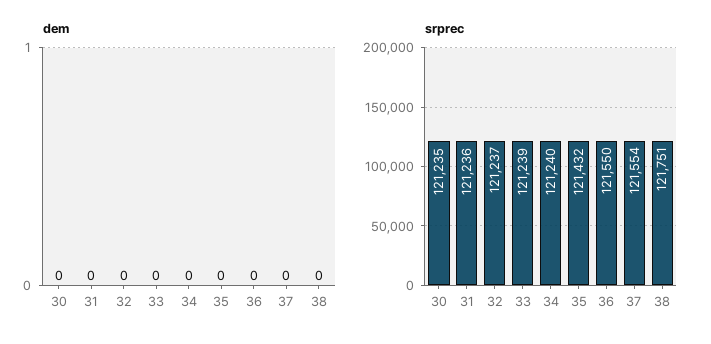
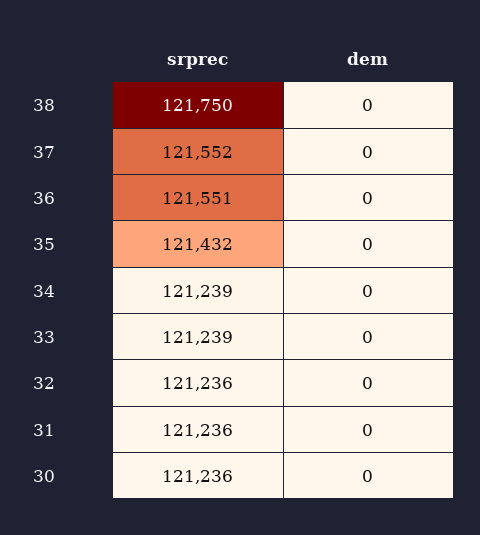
  {
    "dem": {
      "30": 0,
      "31": 0,
      "32": 0,
      "33": 0,
      "34": 0,
      "35": 0,
      "36": 0,
      "37": 0,
      "38": 0
    },
    "srprec": {
-     "30": 121235,
+     "30": 121236,
      "31": 121236,
-     "32": 121237,
+     "32": 121236,
      "33": 121239,
-     "34": 121240,
+     "34": 121239,
      "35": 121432,
-     "36": 121550,
+     "36": 121551,
-     "37": 121554,
+     "37": 121552,
-     "38": 121751
+     "38": 121750
    }
  }

